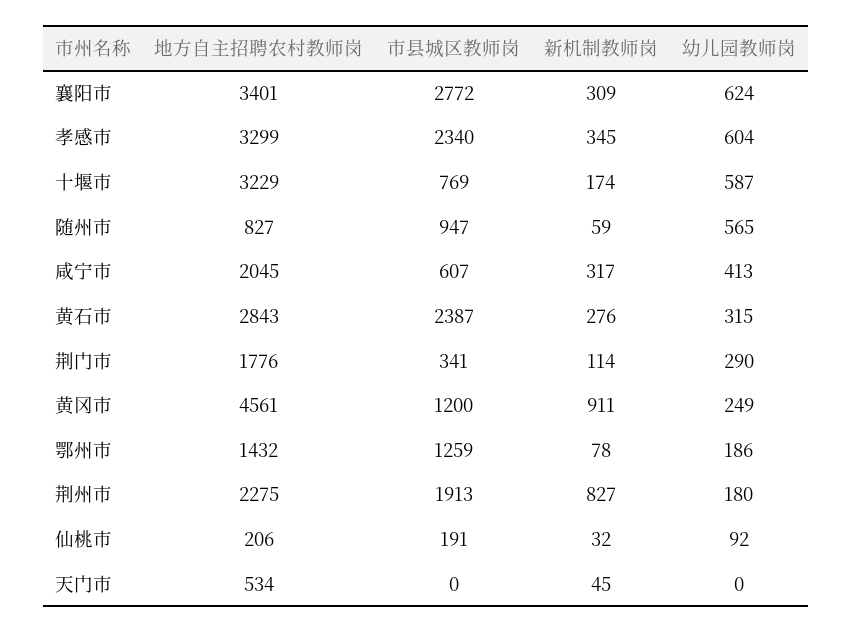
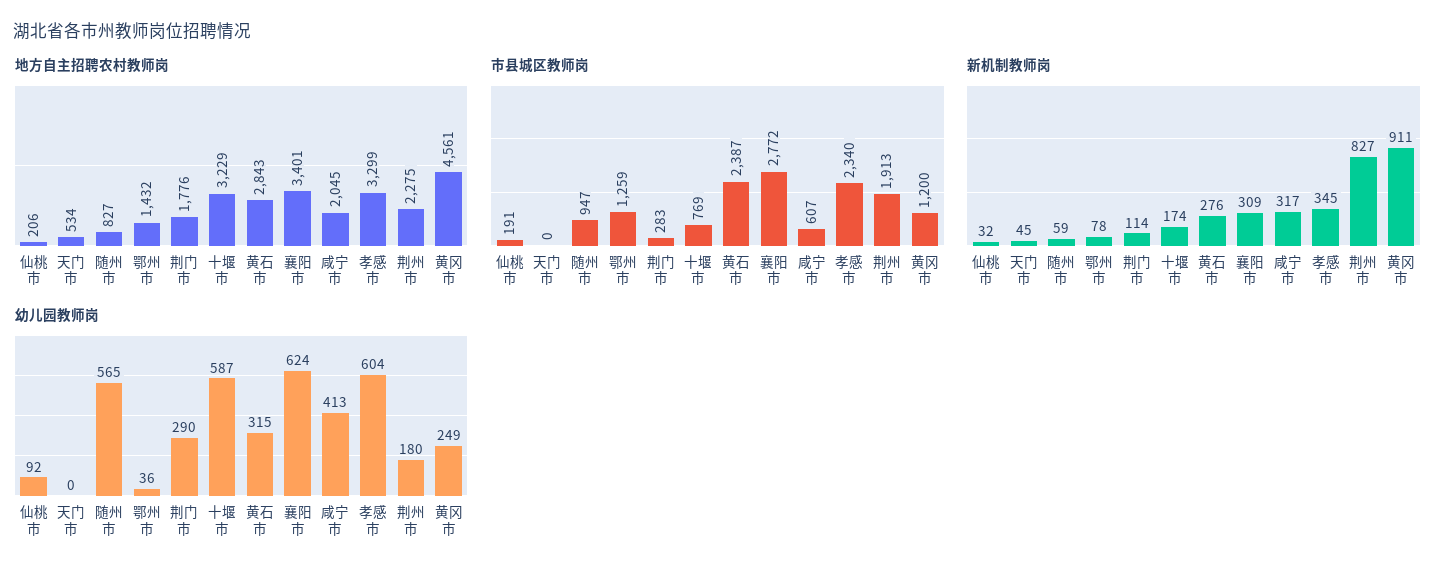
  {
    "地方自主招聘农村教师岗": {
      "襄阳市": 3401,
      "孝感市": 3299,
      "十堰市": 3229,
      "随州市": 827,
      "咸宁市": 2045,
      "黄石市": 2843,
      "荆门市": 1776,
      "黄冈市": 4561,
      "鄂州市": 1432,
      "荆州市": 2275,
      "仙桃市": 206,
      "天门市": 534
    },
    "市县城区教师岗": {
      "襄阳市": 2772,
      "孝感市": 2340,
      "十堰市": 769,
      "随州市": 947,
      "咸宁市": 607,
      "黄石市": 2387,
-     "荆门市": 341,
+     "荆门市": 283,
      "黄冈市": 1200,
      "鄂州市": 1259,
      "荆州市": 1913,
      "仙桃市": 191,
      "天门市": 0
    },
    "新机制教师岗": {
      "襄阳市": 309,
      "孝感市": 345,
      "十堰市": 174,
      "随州市": 59,
      "咸宁市": 317,
      "黄石市": 276,
      "荆门市": 114,
      "黄冈市": 911,
      "鄂州市": 78,
      "荆州市": 827,
      "仙桃市": 32,
      "天门市": 45
    },
    "幼儿园教师岗": {
      "襄阳市": 624,
      "孝感市": 604,
      "十堰市": 587,
      "随州市": 565,
      "咸宁市": 413,
      "黄石市": 315,
      "荆门市": 290,
      "黄冈市": 249,
-     "鄂州市": 186,
+     "鄂州市": 36,
      "荆州市": 180,
      "仙桃市": 92,
      "天门市": 0
    }
  }

